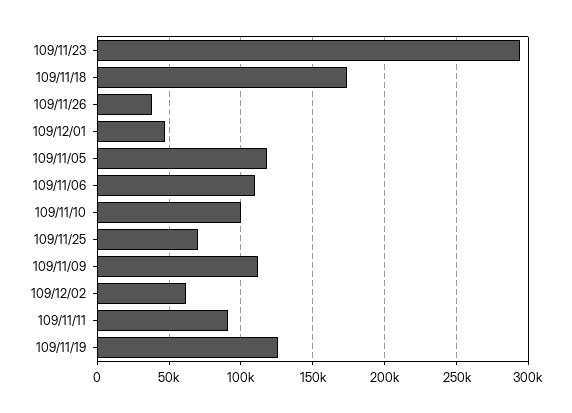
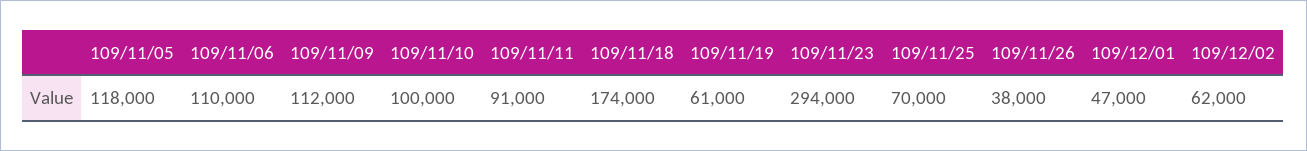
  {
    "109/11/23": 294000,
    "109/11/18": 174000,
    "109/11/26": 38000,
    "109/12/01": 47000,
    "109/11/05": 118000,
    "109/11/06": 110000,
    "109/11/10": 100000,
    "109/11/25": 70000,
    "109/11/09": 112000,
    "109/12/02": 62000,
    "109/11/11": 91000,
-   "109/11/19": 125000
+   "109/11/19": 61000
  }

